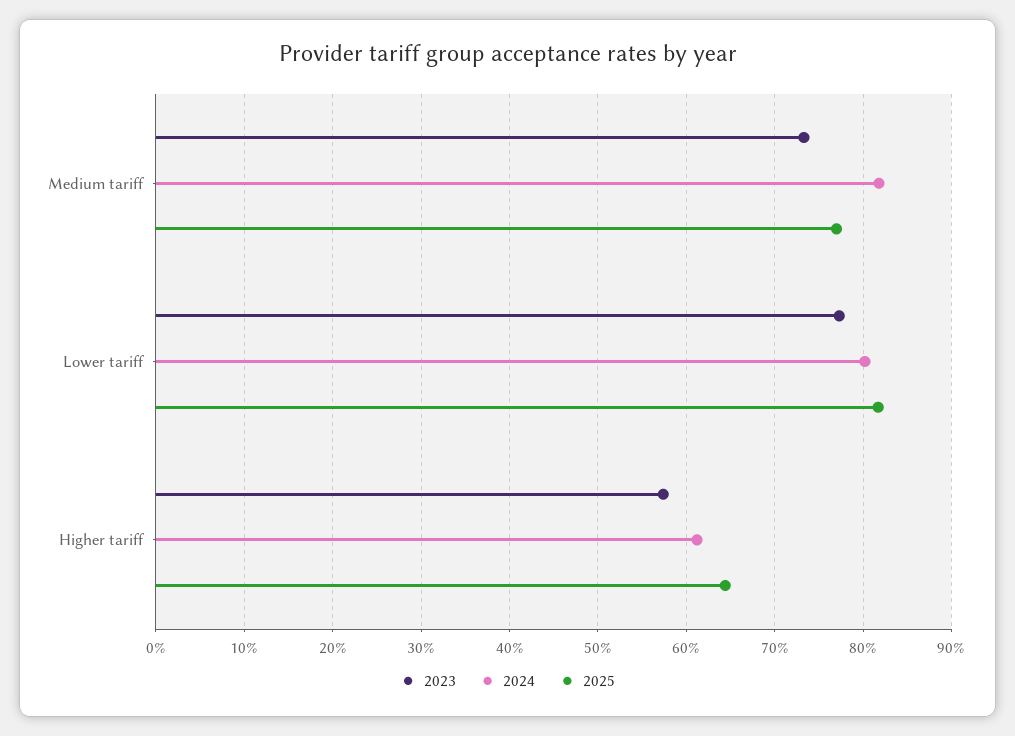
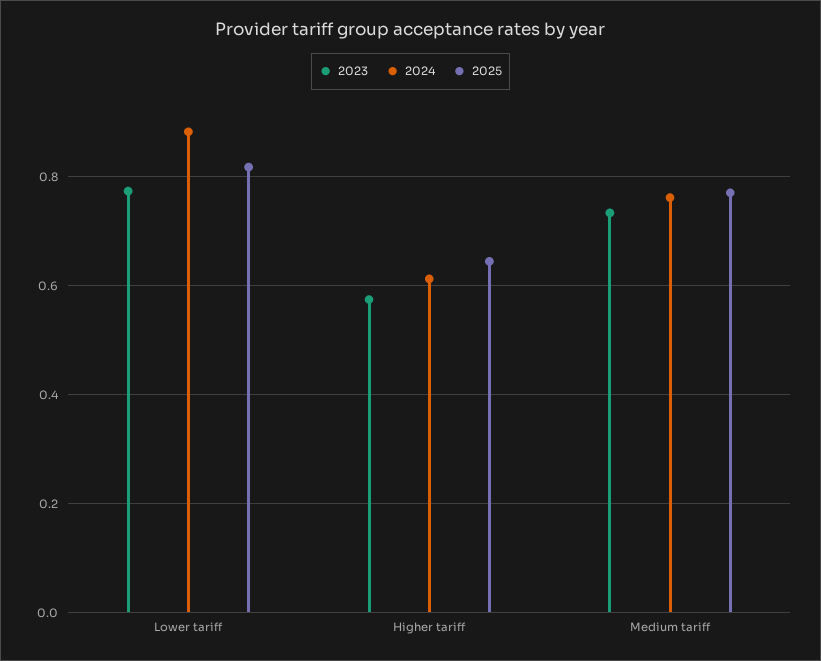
  {
    "2023": {
      "Medium tariff": 0.73,
      "Lower tariff": 0.77,
      "Higher tariff": 0.57
    },
    "2024": {
-     "Medium tariff": 0.82,
+     "Medium tariff": 0.76,
-     "Lower tariff": 0.8,
+     "Lower tariff": 0.88,
      "Higher tariff": 0.61
    },
    "2025": {
      "Medium tariff": 0.77,
      "Lower tariff": 0.82,
      "Higher tariff": 0.64
    }
  }

